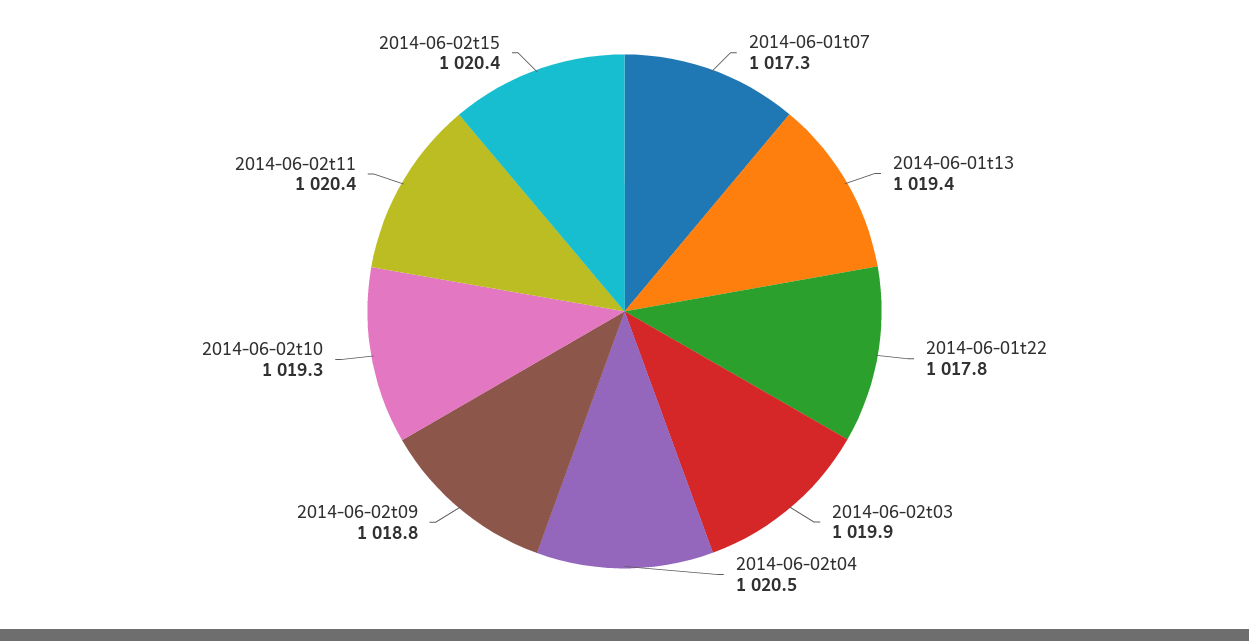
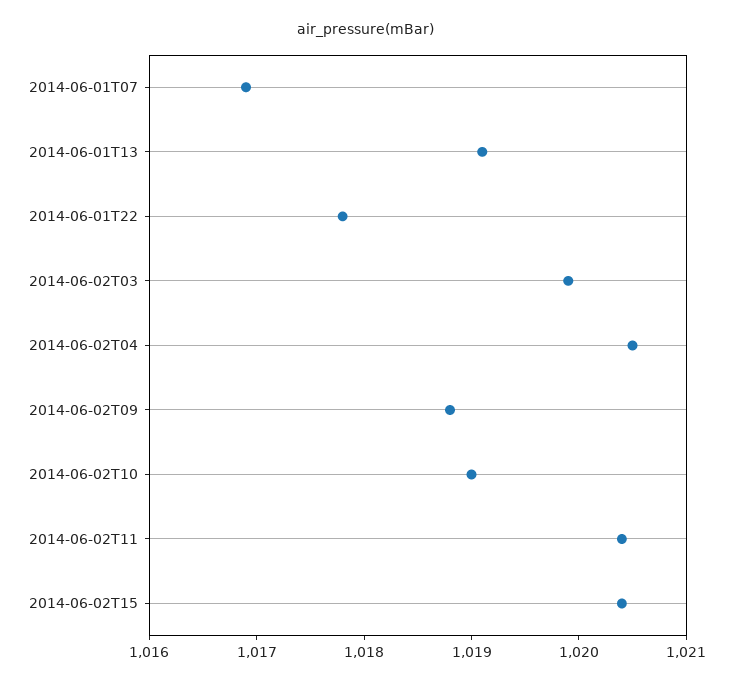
  {
-   "2014-06-01t07": 1017.3,
+   "2014-06-01t07": 1016.9,
-   "2014-06-01t13": 1019.4,
+   "2014-06-01t13": 1019.1,
    "2014-06-01t22": 1017.8,
    "2014-06-02t03": 1019.9,
    "2014-06-02t04": 1020.5,
    "2014-06-02t09": 1018.8,
-   "2014-06-02t10": 1019.3,
+   "2014-06-02t10": 1019,
    "2014-06-02t11": 1020.4,
    "2014-06-02t15": 1020.4
  }

